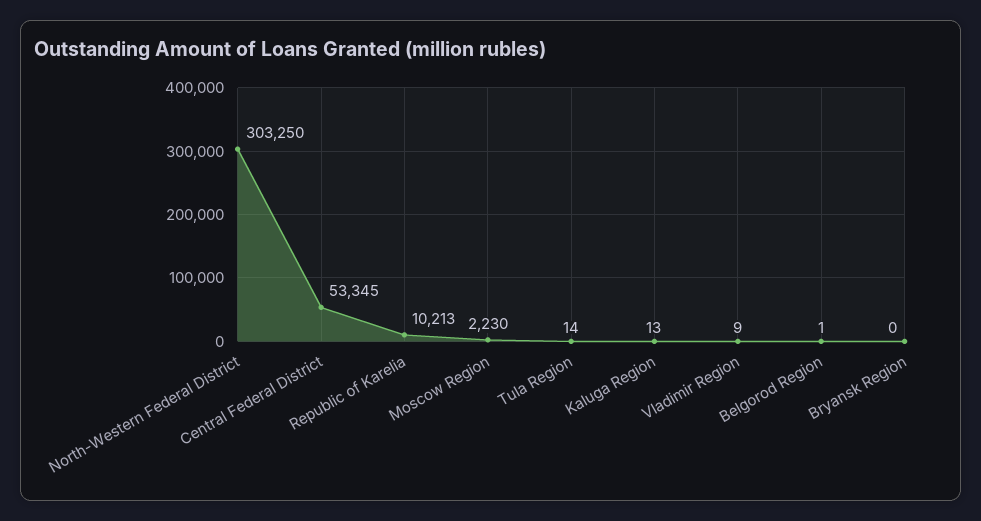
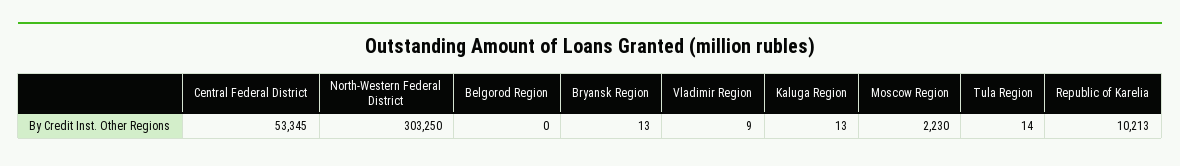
  {
    "North-Western Federal District": 303250,
    "Central Federal District": 53345,
    "Republic of Karelia": 10213,
    "Moscow Region": 2230,
    "Tula Region": 14,
    "Kaluga Region": 13,
    "Vladimir Region": 9,
-   "Belgorod Region": 1,
+   "Belgorod Region": 0,
-   "Bryansk Region": 0
+   "Bryansk Region": 13
  }

